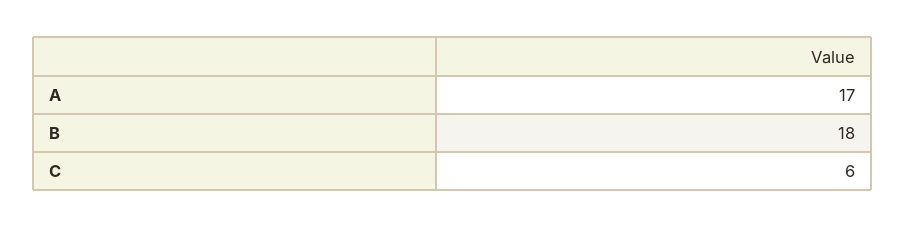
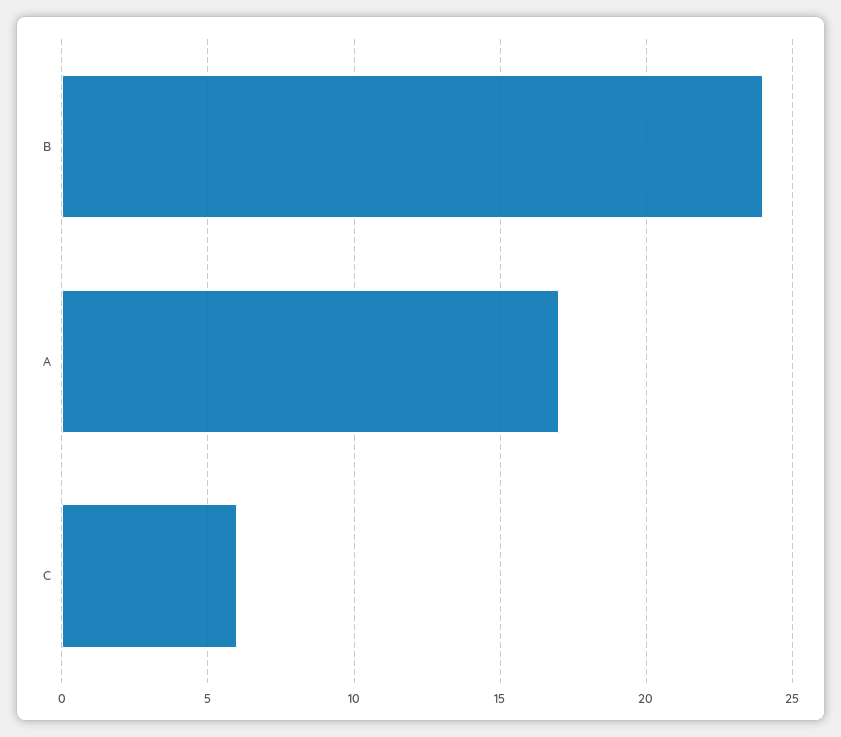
  {
    "A": 17,
-   "B": 18,
+   "B": 24,
    "C": 6
  }

